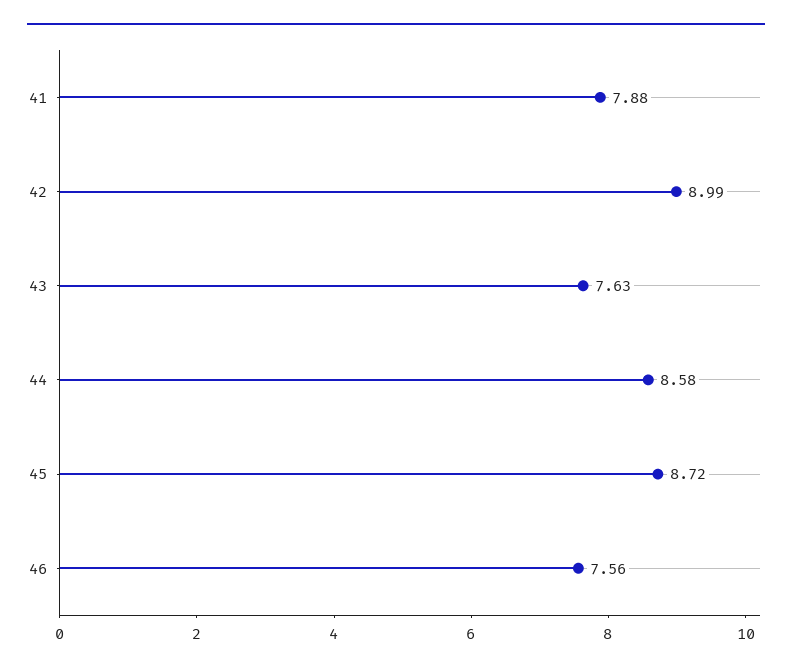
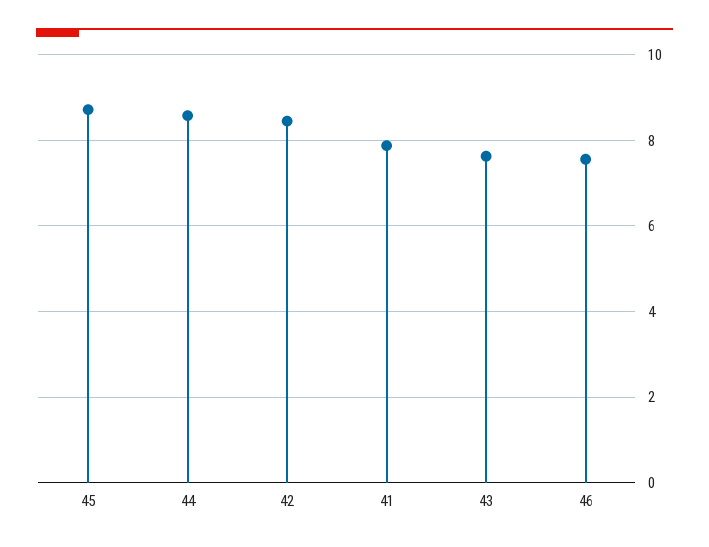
  {
    "41": 7.88,
-   "42": 8.99,
+   "42": 8.4,
    "43": 7.63,
    "44": 8.58,
    "45": 8.72,
    "46": 7.56
  }

